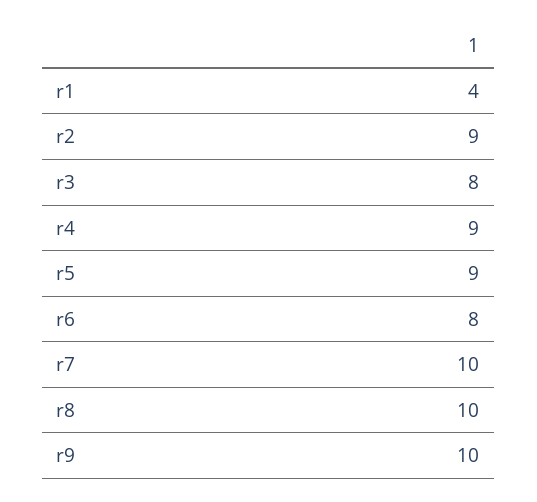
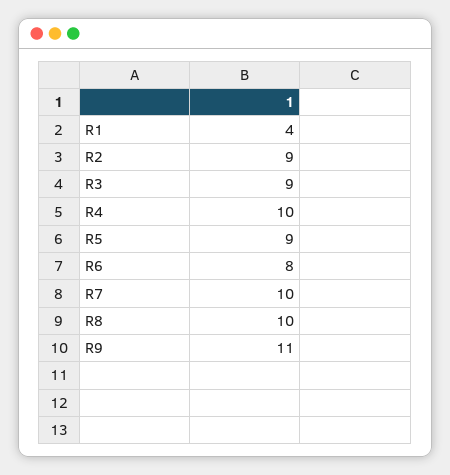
  {
    "r1": 4,
    "r2": 9,
-   "r3": 8,
+   "r3": 9,
-   "r4": 9,
+   "r4": 10,
    "r5": 9,
    "r6": 8,
    "r7": 10,
    "r8": 10,
-   "r9": 10
+   "r9": 11
  }

